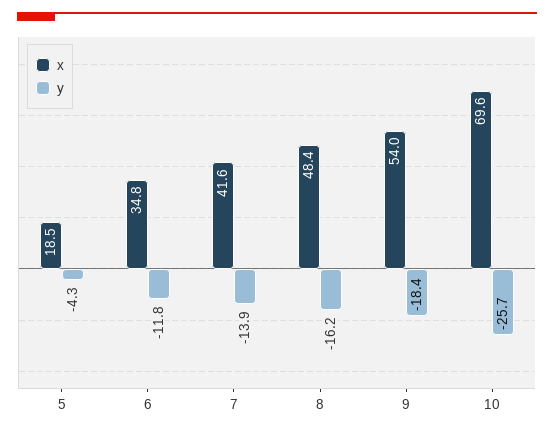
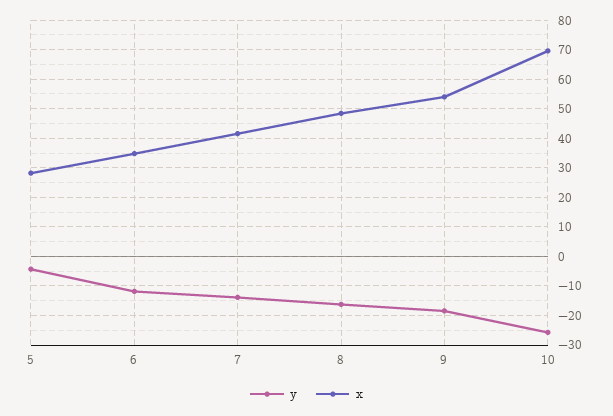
  {
    "x": {
-     "5": 18.5,
+     "5": 27.5,
      "6": 34.8,
      "7": 41.6,
      "8": 48.4,
      "9": 54,
      "10": 69.6
    },
    "y": {
      "5": -4.3,
      "6": -11.8,
      "7": -13.9,
      "8": -16.2,
      "9": -18.4,
      "10": -25.7
    }
  }

